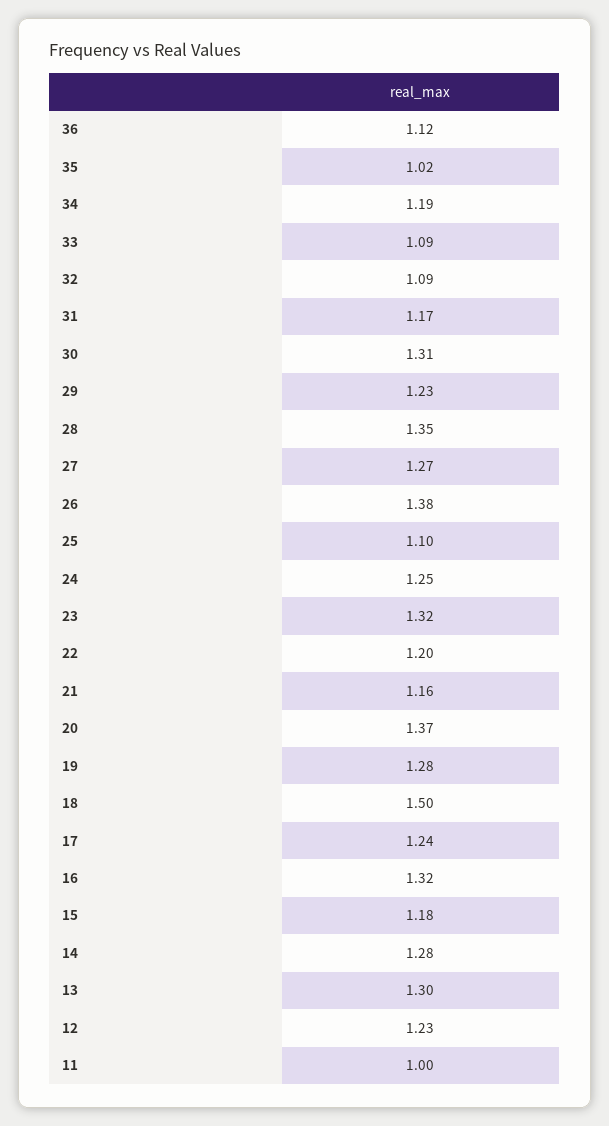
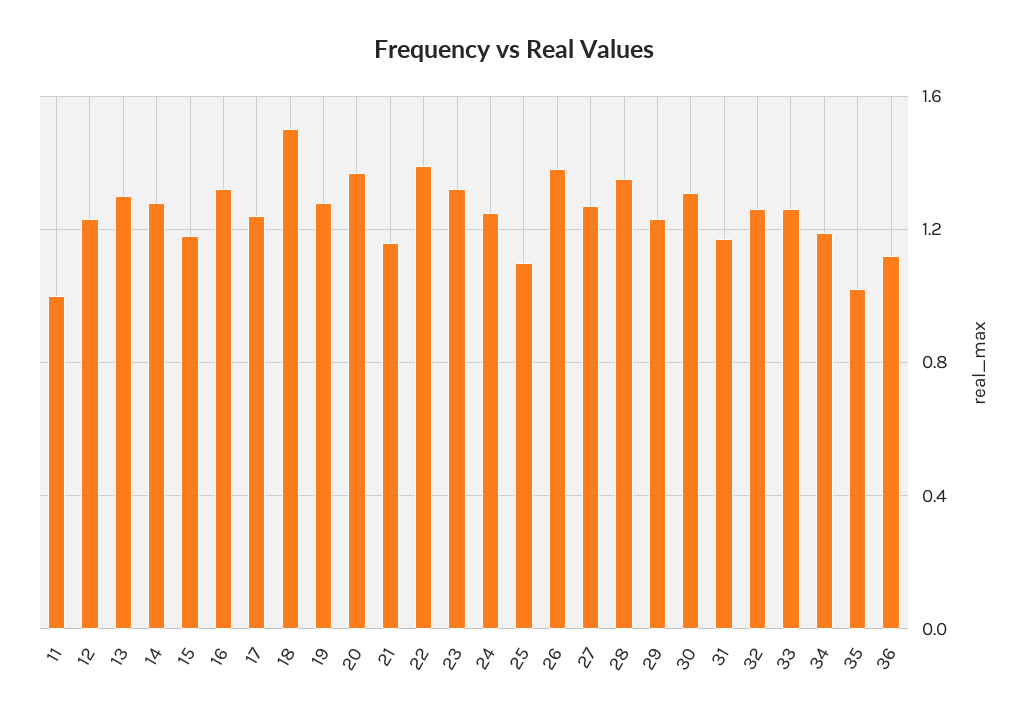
  {
    "36": 1.12,
    "35": 1.02,
    "34": 1.19,
-   "33": 1.09,
+   "33": 1.25,
-   "32": 1.09,
+   "32": 1.25,
    "31": 1.17,
    "30": 1.31,
    "29": 1.23,
    "28": 1.35,
    "27": 1.27,
    "26": 1.38,
    "25": 1.1,
    "24": 1.25,
    "23": 1.32,
-   "22": 1.2,
+   "22": 1.4,
    "21": 1.16,
    "20": 1.37,
    "19": 1.28,
    "18": 1.5,
    "17": 1.24,
    "16": 1.32,
    "15": 1.18,
    "14": 1.28,
    "13": 1.3,
    "12": 1.23,
    "11": 1
  }

